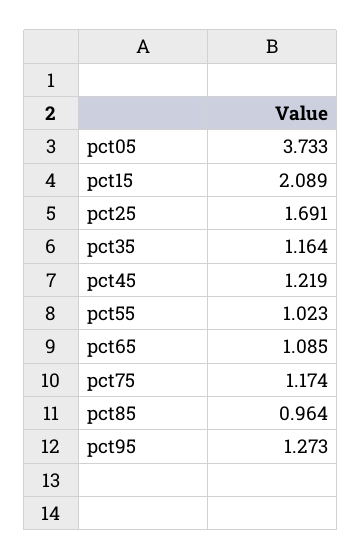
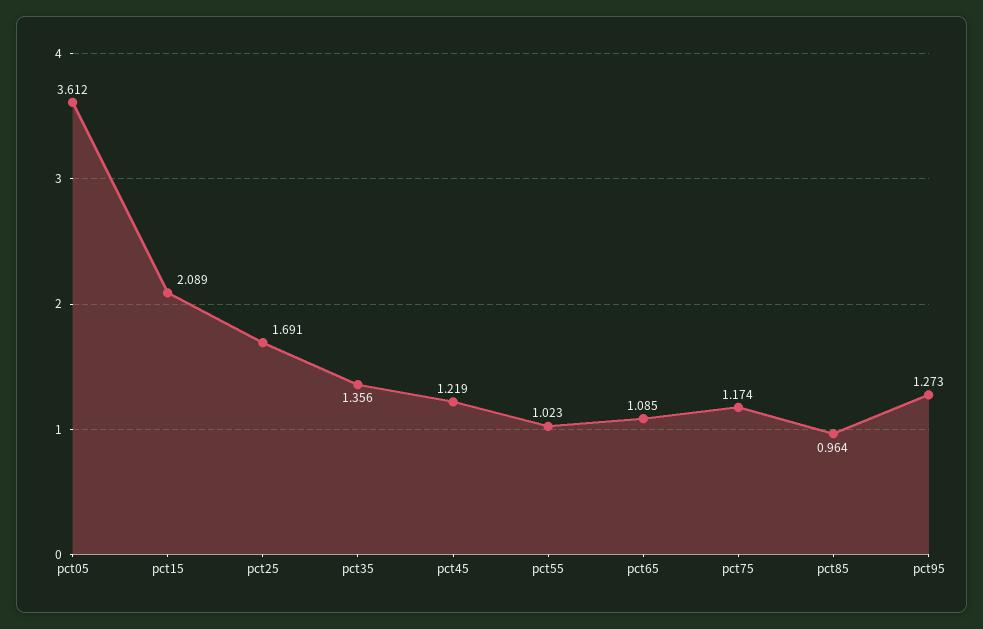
  {
-   "pct05": 3.733,
+   "pct05": 3.612,
    "pct15": 2.089,
    "pct25": 1.691,
-   "pct35": 1.164,
+   "pct35": 1.356,
    "pct45": 1.219,
    "pct55": 1.023,
    "pct65": 1.085,
    "pct75": 1.174,
    "pct85": 0.964,
    "pct95": 1.273
  }

